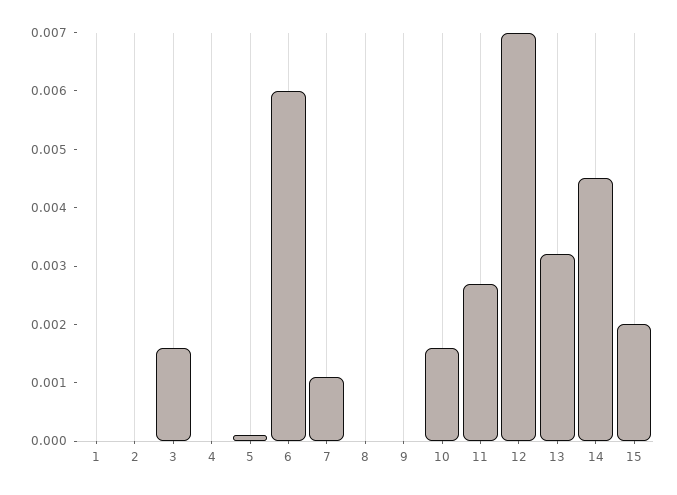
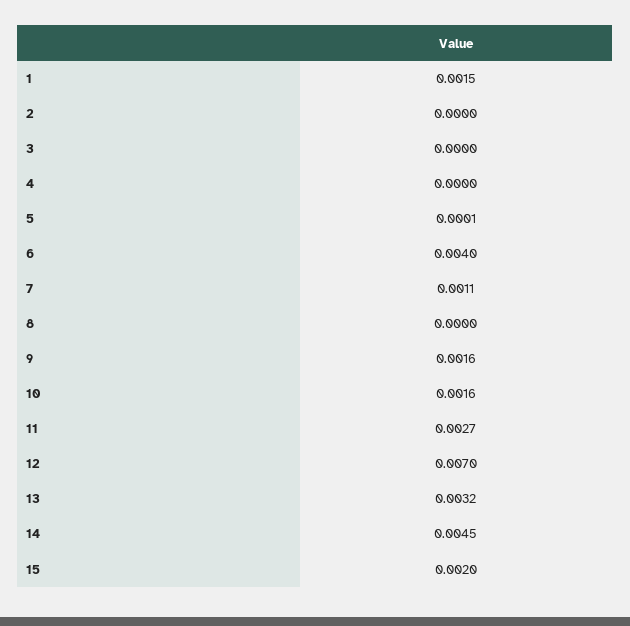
  {
-   "1": 0,
+   "1": 0.0015,
    "2": 0,
-   "3": 0.0015,
+   "3": 0,
    "4": 0,
    "5": 0.0001,
-   "6": 0.006,
+   "6": 0.004,
    "7": 0.0011,
    "8": 0,
-   "9": 0,
+   "9": 0.0016,
    "10": 0.0016,
    "11": 0.0027,
    "12": 0.007,
    "13": 0.0032,
    "14": 0.0045,
    "15": 0.002
  }

